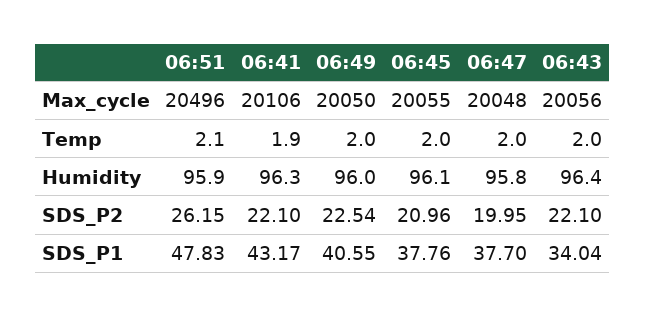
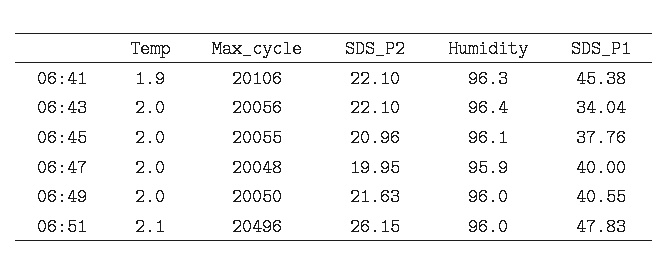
  {
    "06:51": {
      "Max_cycle": 20496,
      "Temp": 2.1,
-     "Humidity": 95.9,
+     "Humidity": 96,
      "SDS_P2": 26.15,
      "SDS_P1": 47.83
    },
    "06:41": {
      "Max_cycle": 20106,
      "Temp": 1.9,
      "Humidity": 96.3,
      "SDS_P2": 22.1,
-     "SDS_P1": 43.17
+     "SDS_P1": 45.38
    },
    "06:49": {
      "Max_cycle": 20050,
      "Temp": 2,
      "Humidity": 96,
-     "SDS_P2": 22.54,
+     "SDS_P2": 21.63,
      "SDS_P1": 40.55
    },
    "06:45": {
      "Max_cycle": 20055,
      "Temp": 2,
      "Humidity": 96.1,
      "SDS_P2": 20.96,
      "SDS_P1": 37.76
    },
    "06:47": {
      "Max_cycle": 20048,
      "Temp": 2,
-     "Humidity": 95.8,
+     "Humidity": 95.9,
      "SDS_P2": 19.95,
-     "SDS_P1": 37.7
+     "SDS_P1": 40
    },
    "06:43": {
      "Max_cycle": 20056,
      "Temp": 2,
      "Humidity": 96.4,
      "SDS_P2": 22.1,
      "SDS_P1": 34.04
    }
  }

